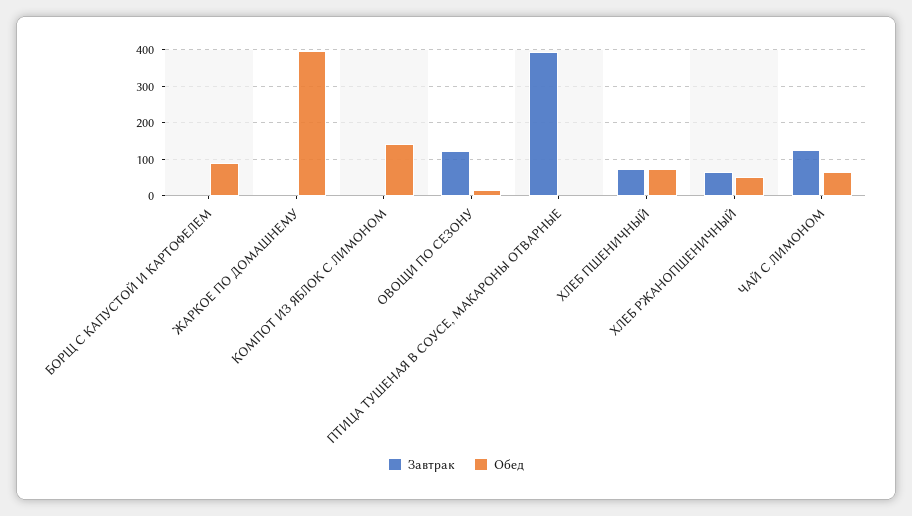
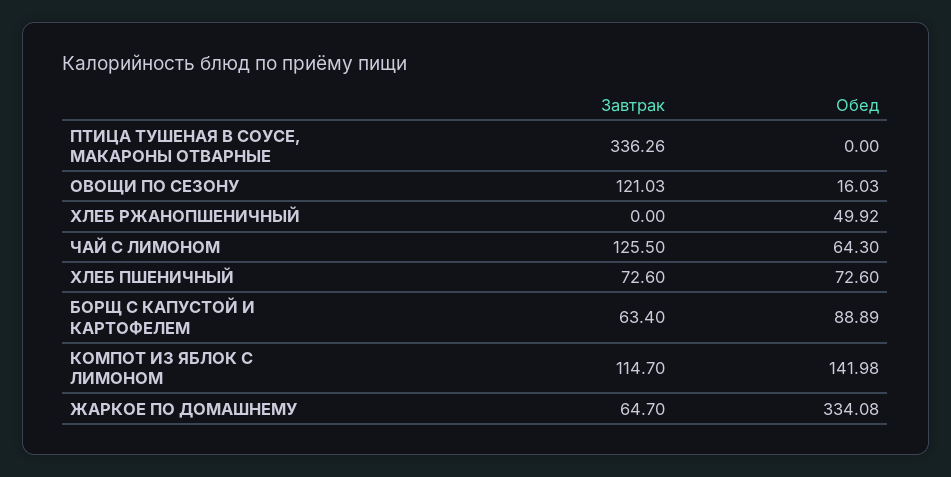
  {
    "Завтрак": {
-     "БОРЩ С КАПУСТОЙ И КАРТОФЕЛЕМ": 0,
+     "БОРЩ С КАПУСТОЙ И КАРТОФЕЛЕМ": 63.4,
-     "ЖАРКОЕ ПО ДОМАШНЕМУ": 0,
+     "ЖАРКОЕ ПО ДОМАШНЕМУ": 64.7,
-     "КОМПОТ ИЗ ЯБЛОК С ЛИМОНОМ": 0,
+     "КОМПОТ ИЗ ЯБЛОК С ЛИМОНОМ": 114.7,
      "ОВОЩИ ПО СЕЗОНУ": 121.03,
-     "ПТИЦА ТУШЕНАЯ В СОУСЕ, МАКАРОНЫ ОТВАРНЫЕ": 400,
+     "ПТИЦА ТУШЕНАЯ В СОУСЕ, МАКАРОНЫ ОТВАРНЫЕ": 336.26,
      "ХЛЕБ ПШЕНИЧНЫЙ": 72.6,
-     "ХЛЕБ РЖАНОПШЕНИЧНЫЙ": 60,
+     "ХЛЕБ РЖАНОПШЕНИЧНЫЙ": 0,
      "ЧАЙ С ЛИМОНОМ": 125.5
    },
    "Обед": {
      "БОРЩ С КАПУСТОЙ И КАРТОФЕЛЕМ": 88.89,
-     "ЖАРКОЕ ПО ДОМАШНЕМУ": 400,
+     "ЖАРКОЕ ПО ДОМАШНЕМУ": 334.08,
      "КОМПОТ ИЗ ЯБЛОК С ЛИМОНОМ": 141.98,
      "ОВОЩИ ПО СЕЗОНУ": 16.03,
      "ПТИЦА ТУШЕНАЯ В СОУСЕ, МАКАРОНЫ ОТВАРНЫЕ": 0,
      "ХЛЕБ ПШЕНИЧНЫЙ": 72.6,
      "ХЛЕБ РЖАНОПШЕНИЧНЫЙ": 49.92,
      "ЧАЙ С ЛИМОНОМ": 64.3
    }
  }

